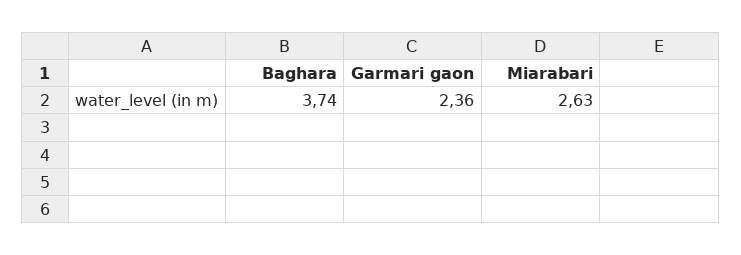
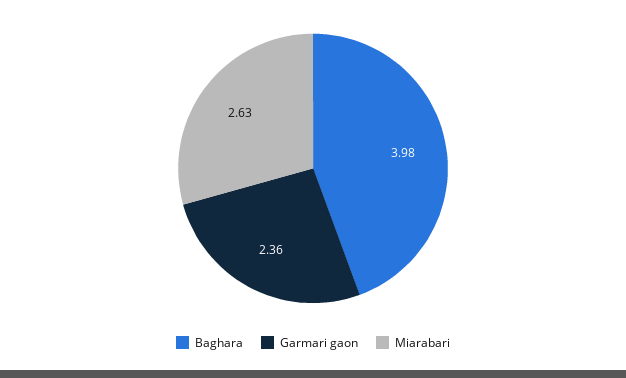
  {
-   "Baghara": 3.74,
+   "Baghara": 3.98,
    "Garmari gaon": 2.36,
    "Miarabari": 2.63
  }

